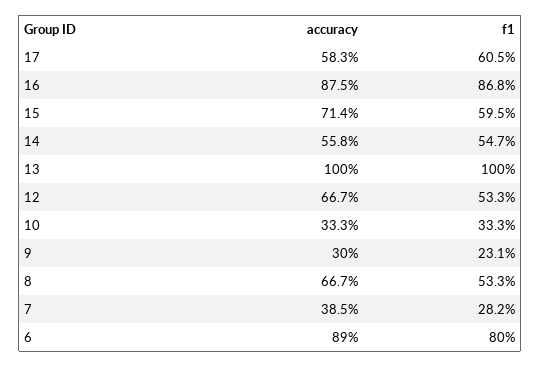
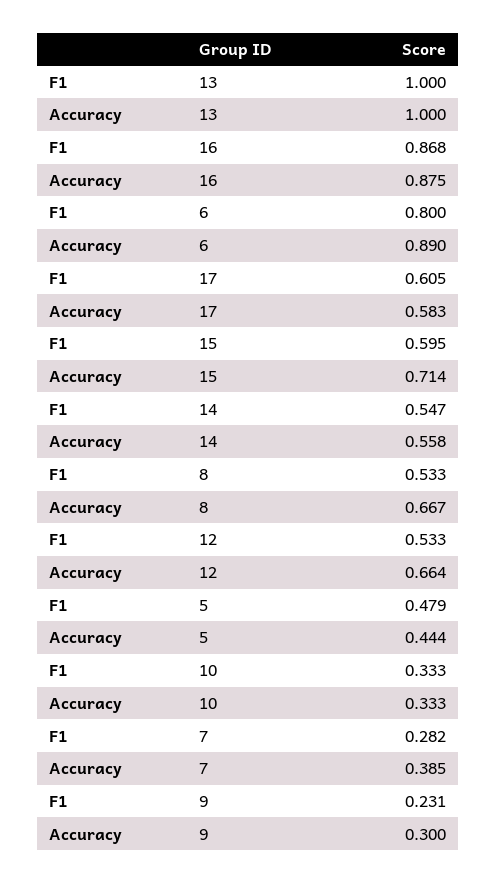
  {
    "accuracy": {
      "17": 0.583,
      "16": 0.875,
      "15": 0.714,
      "14": 0.558,
      "13": 1,
-     "12": 0.667,
+     "12": 0.664,
      "10": 0.333,
      "9": 0.3,
      "8": 0.667,
      "7": 0.385,
-     "6": 0.89
+     "6": 0.89,
+     "5": 0.444
    },
    "f1": {
      "17": 0.605,
      "16": 0.868,
      "15": 0.595,
      "14": 0.547,
      "13": 1,
      "12": 0.533,
      "10": 0.333,
      "9": 0.231,
      "8": 0.533,
      "7": 0.282,
-     "6": 0.8
+     "6": 0.8,
+     "5": 0.479
    }
  }

